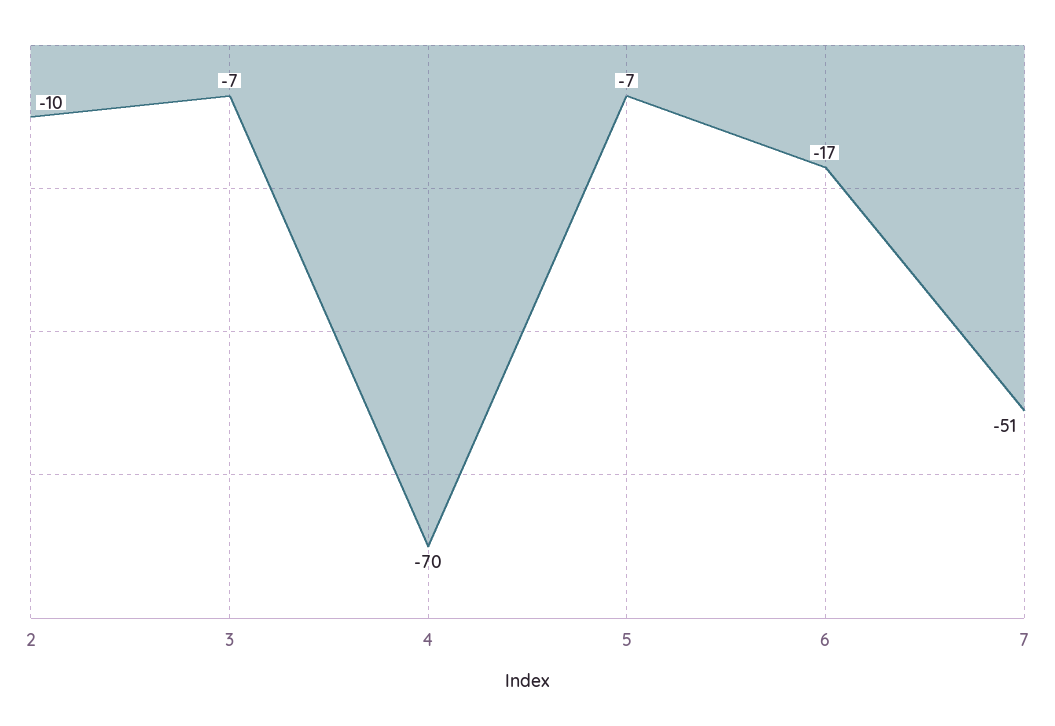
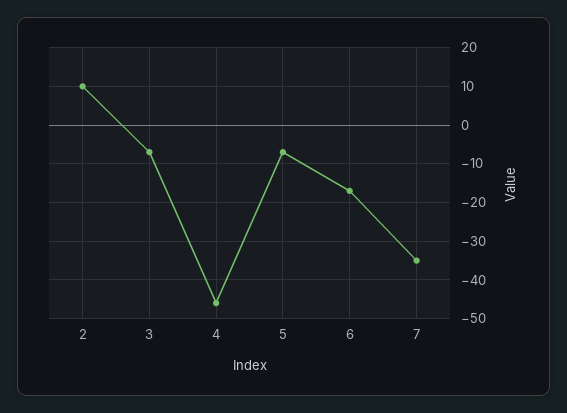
  {
-   "2": -10,
+   "2": 10,
    "3": -7,
-   "4": -70,
+   "4": -45,
    "5": -7,
    "6": -17,
-   "7": -51
+   "7": -35
  }

